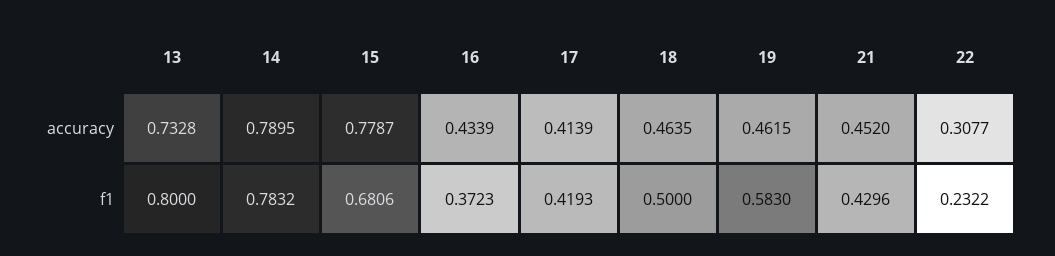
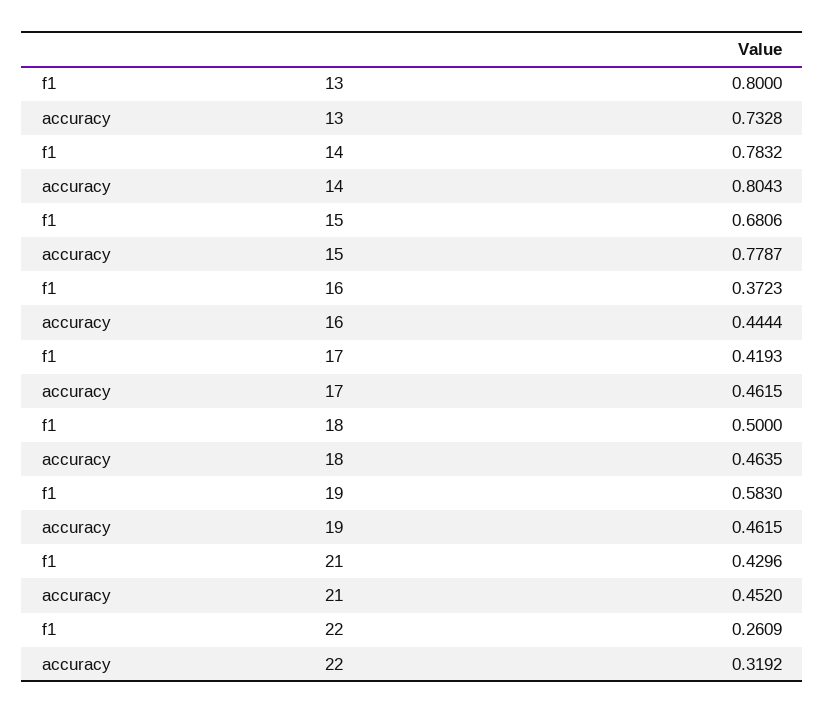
  {
    "13": {
      "accuracy": 0.7328,
      "f1": 0.8
    },
    "14": {
-     "accuracy": 0.7895,
+     "accuracy": 0.8043,
      "f1": 0.7832
    },
    "15": {
      "accuracy": 0.7787,
      "f1": 0.6806
    },
    "16": {
-     "accuracy": 0.4339,
+     "accuracy": 0.4444,
      "f1": 0.3723
    },
    "17": {
-     "accuracy": 0.4139,
+     "accuracy": 0.4615,
      "f1": 0.4193
    },
    "18": {
      "accuracy": 0.4635,
      "f1": 0.5
    },
    "19": {
      "accuracy": 0.4615,
      "f1": 0.583
    },
    "21": {
      "accuracy": 0.452,
      "f1": 0.4296
    },
    "22": {
-     "accuracy": 0.3077,
+     "accuracy": 0.3192,
-     "f1": 0.2322
+     "f1": 0.2609
    }
  }

